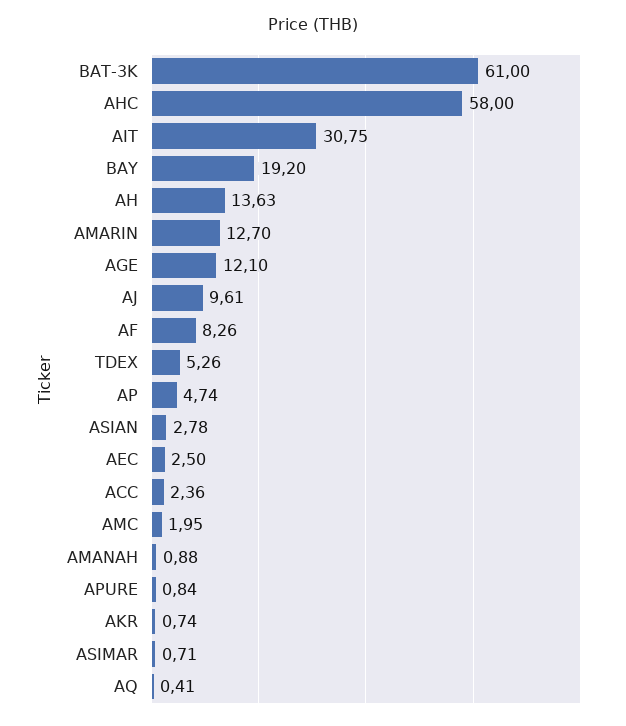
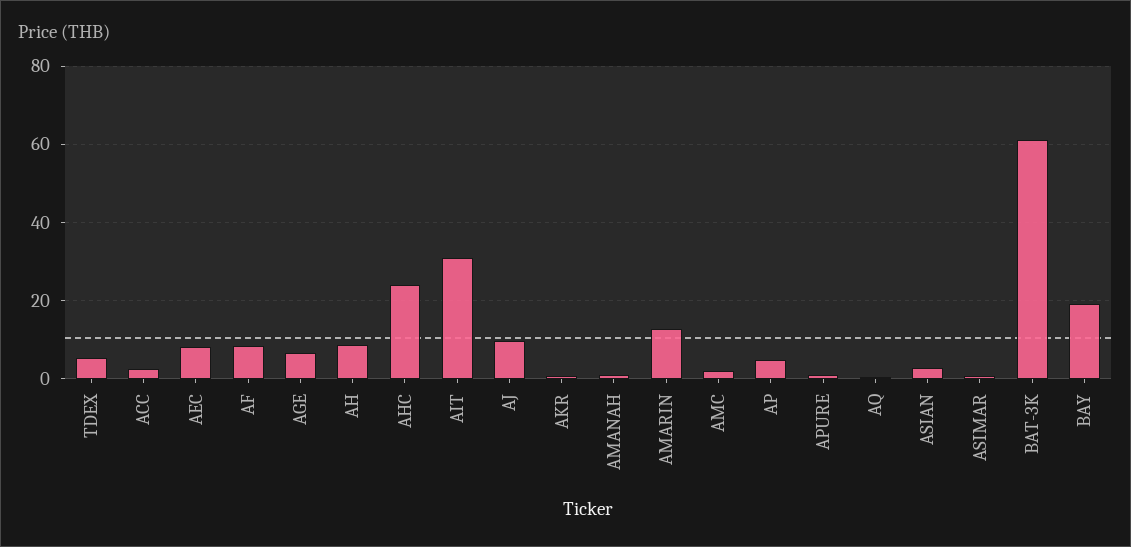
  {
    "BAT-3K": 61,
-   "AHC": 58,
+   "AHC": 24,
    "AIT": 30.75,
    "BAY": 19.2,
-   "AH": 13.63,
+   "AH": 8,
    "AMARIN": 12.7,
-   "AGE": 12.1,
+   "AGE": 6,
    "AJ": 9.61,
    "AF": 8.26,
    "TDEX": 5.26,
    "AP": 4.74,
    "ASIAN": 2.78,
-   "AEC": 2.5,
+   "AEC": 8,
    "ACC": 2.36,
    "AMC": 1.95,
    "AMANAH": 0.88,
    "APURE": 0.84,
    "AKR": 0.74,
    "ASIMAR": 0.71,
    "AQ": 0.41
  }

